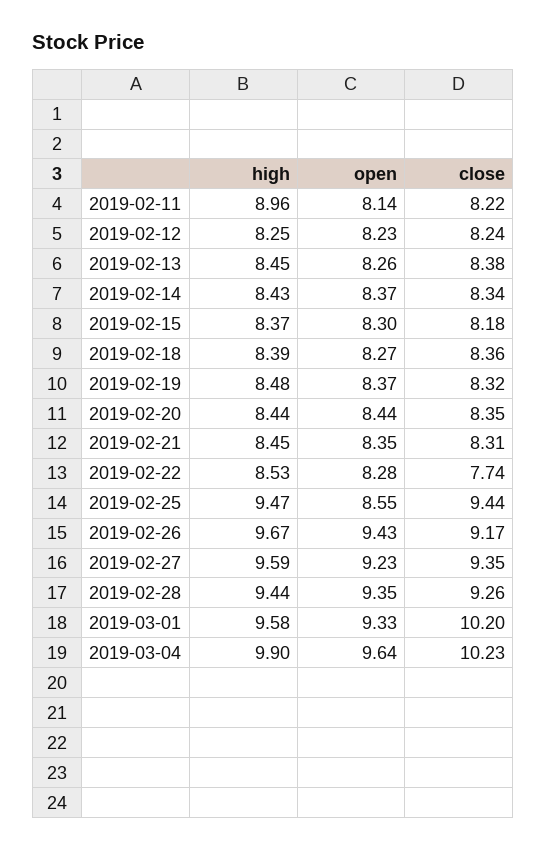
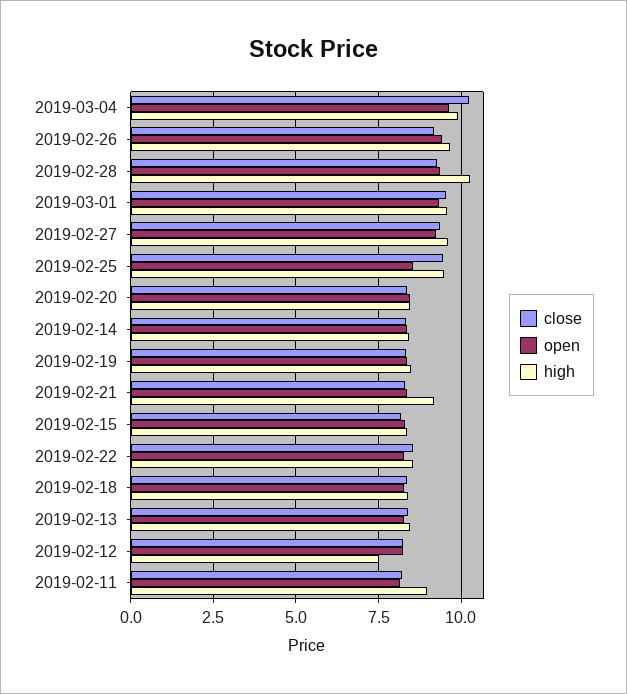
  {
    "high": {
      "2019-02-11": 8.96,
-     "2019-02-12": 8.25,
+     "2019-02-12": 7.5,
      "2019-02-13": 8.45,
      "2019-02-14": 8.43,
      "2019-02-15": 8.37,
      "2019-02-18": 8.39,
      "2019-02-19": 8.48,
      "2019-02-20": 8.44,
-     "2019-02-21": 8.45,
+     "2019-02-21": 9.25,
      "2019-02-22": 8.53,
      "2019-02-25": 9.47,
      "2019-02-26": 9.67,
      "2019-02-27": 9.59,
-     "2019-02-28": 9.44,
+     "2019-02-28": 10.25,
      "2019-03-01": 9.58,
      "2019-03-04": 9.9
    },
    "open": {
      "2019-02-11": 8.14,
      "2019-02-12": 8.23,
      "2019-02-13": 8.26,
      "2019-02-14": 8.37,
      "2019-02-15": 8.3,
      "2019-02-18": 8.27,
      "2019-02-19": 8.37,
      "2019-02-20": 8.44,
      "2019-02-21": 8.35,
      "2019-02-22": 8.28,
      "2019-02-25": 8.55,
      "2019-02-26": 9.43,
      "2019-02-27": 9.23,
      "2019-02-28": 9.35,
      "2019-03-01": 9.33,
      "2019-03-04": 9.64
    },
    "close": {
      "2019-02-11": 8.22,
      "2019-02-12": 8.24,
      "2019-02-13": 8.38,
      "2019-02-14": 8.34,
      "2019-02-15": 8.18,
      "2019-02-18": 8.36,
      "2019-02-19": 8.32,
      "2019-02-20": 8.35,
      "2019-02-21": 8.31,
-     "2019-02-22": 7.74,
+     "2019-02-22": 8.5,
      "2019-02-25": 9.44,
      "2019-02-26": 9.17,
      "2019-02-27": 9.35,
      "2019-02-28": 9.26,
-     "2019-03-01": 10.2,
+     "2019-03-01": 9.5,
      "2019-03-04": 10.23
    }
  }

